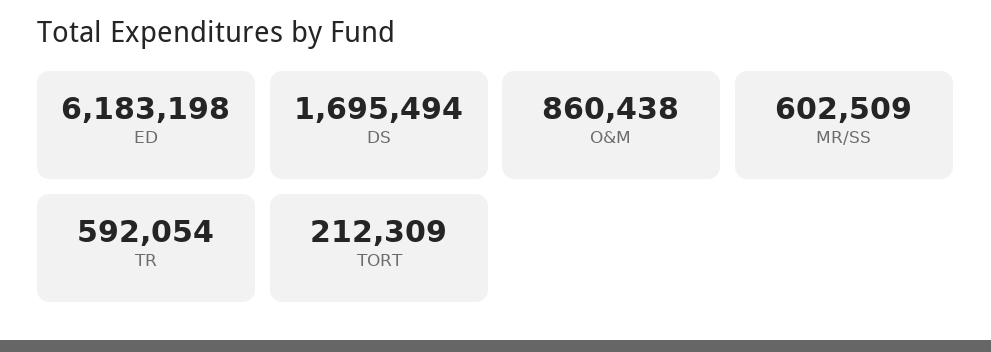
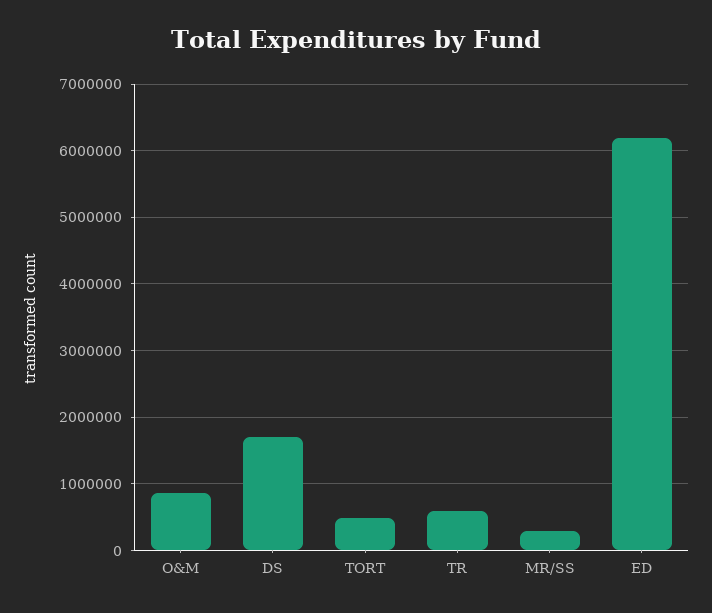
  {
    "ED": 6183198,
    "DS": 1695494,
    "O&M": 860438,
-   "MR/SS": 602509,
+   "MR/SS": 300000,
    "TR": 592054,
-   "TORT": 212309
+   "TORT": 500000
  }

